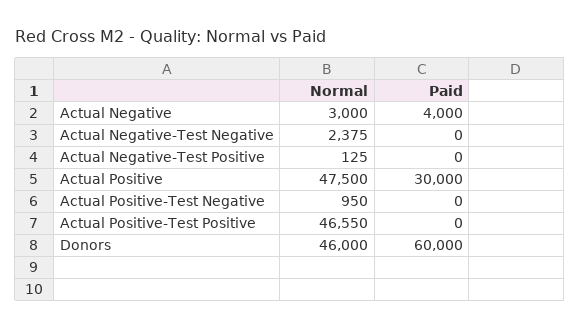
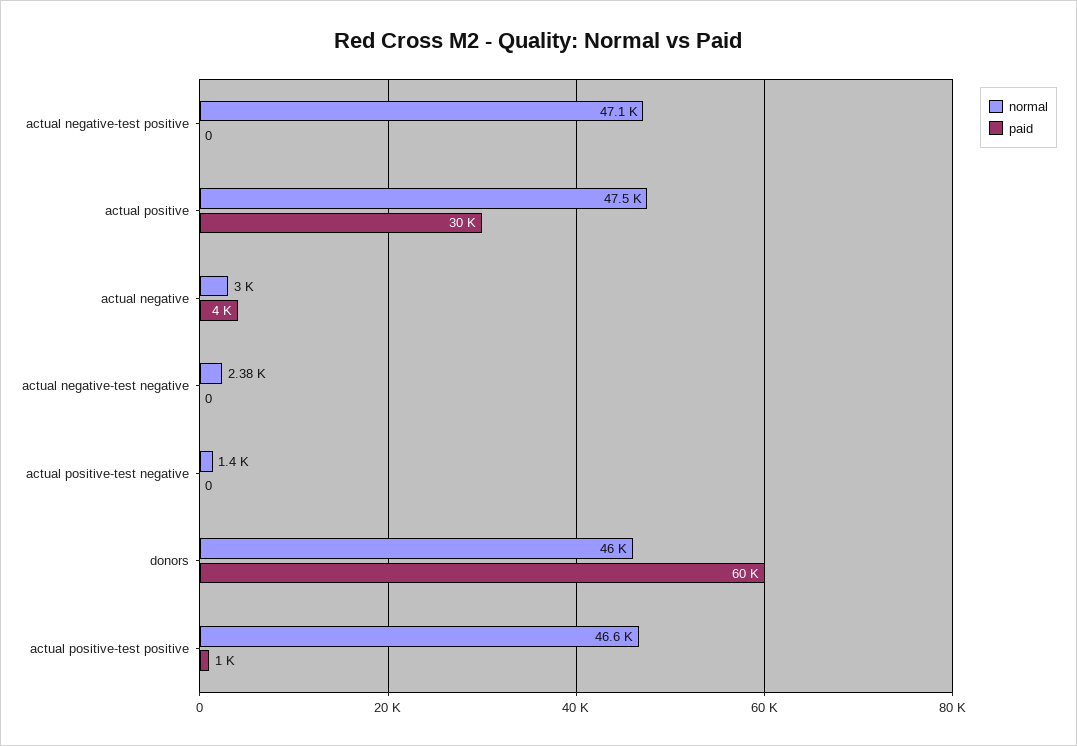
  {
    "Normal": {
      "Actual Negative": 3000,
      "Actual Negative-Test Negative": 2375,
-     "Actual Negative-Test Positive": 125,
+     "Actual Negative-Test Positive": 47100,
      "Actual Positive": 47500,
-     "Actual Positive-Test Negative": 950,
+     "Actual Positive-Test Negative": 1400,
      "Actual Positive-Test Positive": 46550,
      "Donors": 46000
    },
    "Paid": {
      "Actual Negative": 4000,
      "Actual Negative-Test Negative": 0,
      "Actual Negative-Test Positive": 0,
      "Actual Positive": 30000,
      "Actual Positive-Test Negative": 0,
-     "Actual Positive-Test Positive": 0,
+     "Actual Positive-Test Positive": 1000,
      "Donors": 60000
    }
  }

